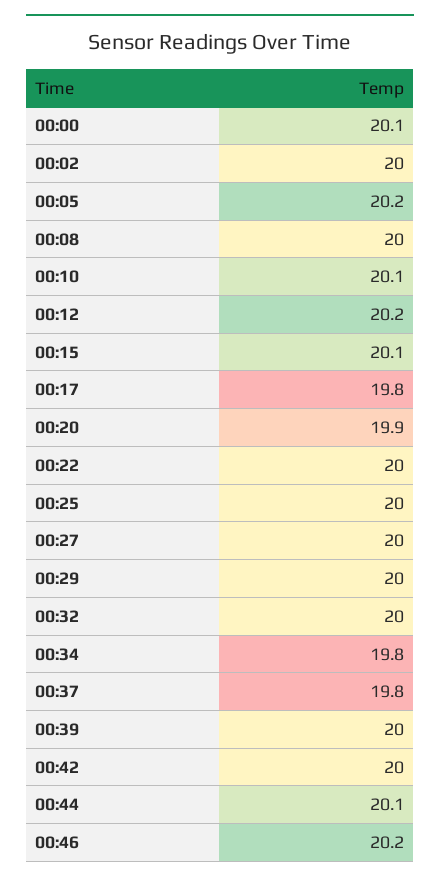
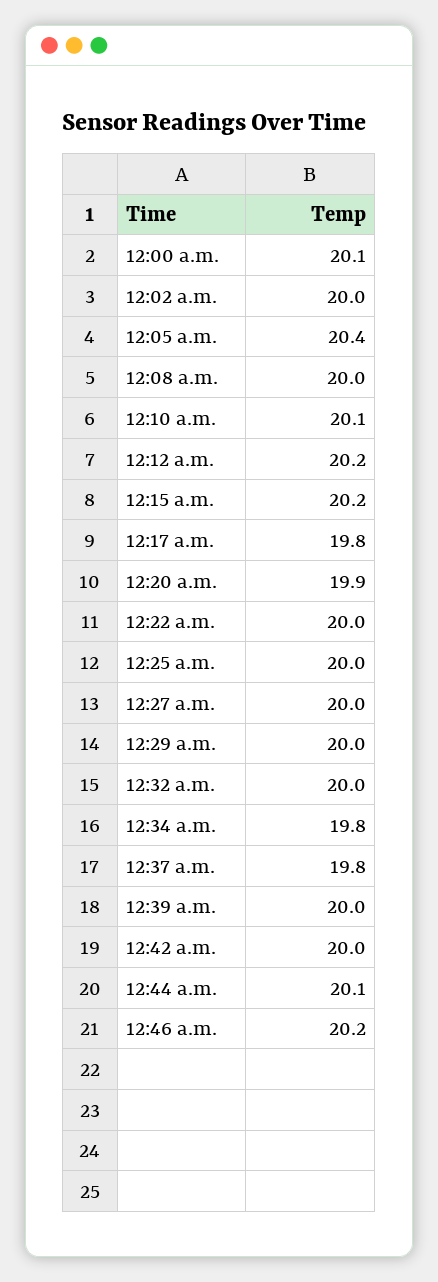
  {
    "00:00": 20.1,
    "00:02": 20,
-   "00:05": 20.2,
+   "00:05": 20.4,
    "00:08": 20,
    "00:10": 20.1,
    "00:12": 20.2,
-   "00:15": 20.1,
+   "00:15": 20.2,
    "00:17": 19.8,
    "00:20": 19.9,
    "00:22": 20,
    "00:25": 20,
    "00:27": 20,
    "00:29": 20,
    "00:32": 20,
    "00:34": 19.8,
    "00:37": 19.8,
    "00:39": 20,
    "00:42": 20,
    "00:44": 20.1,
    "00:46": 20.2
  }

